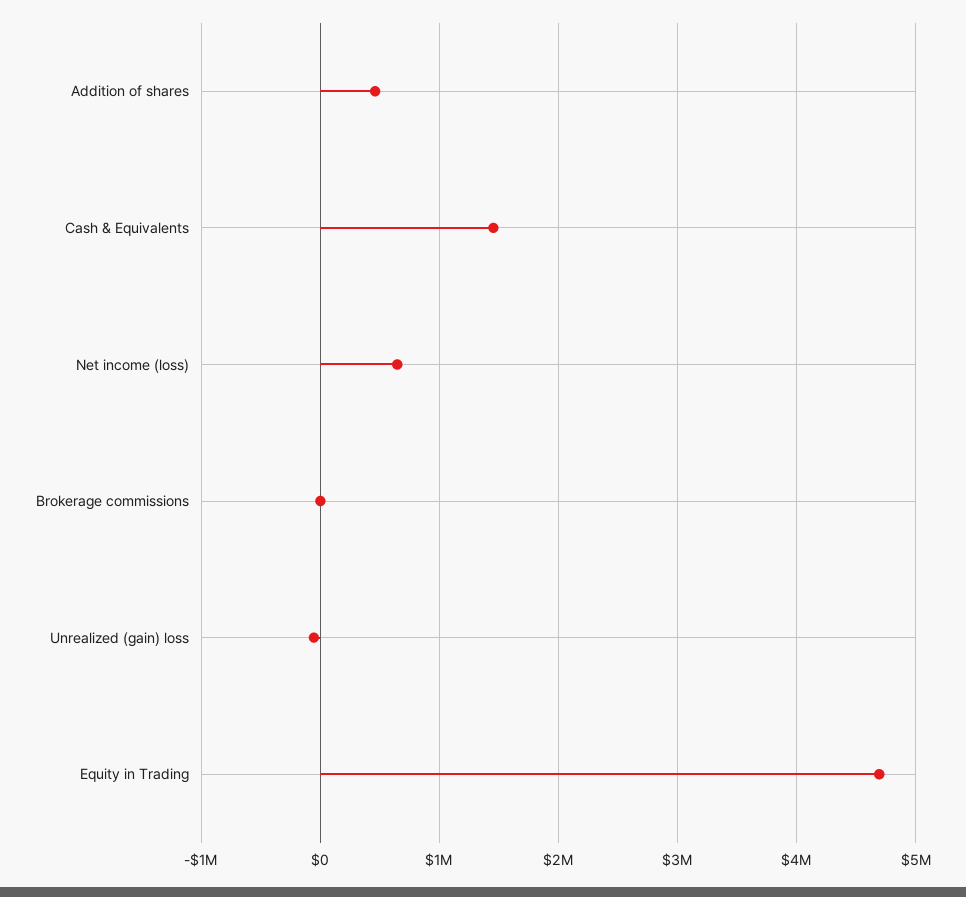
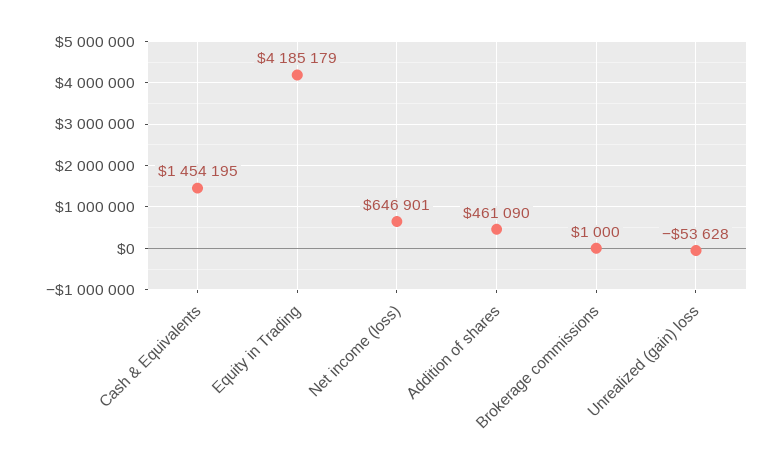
  {
    "Addition of shares": 461090,
    "Cash & Equivalents": 1454195,
    "Net income (loss)": 646901,
    "Brokerage commissions": 1000,
    "Unrealized (gain) loss": -53628,
-   "Equity in Trading": 4700000
+   "Equity in Trading": 4185179
  }

